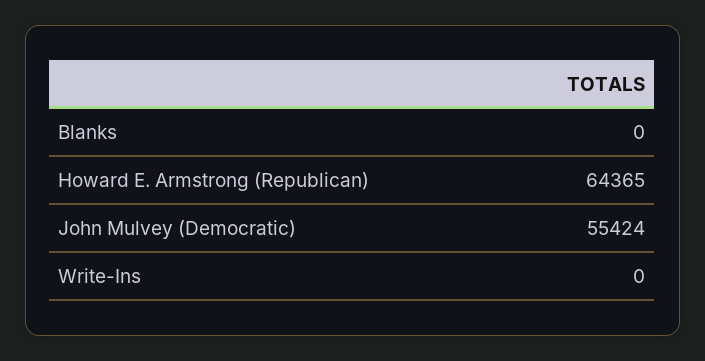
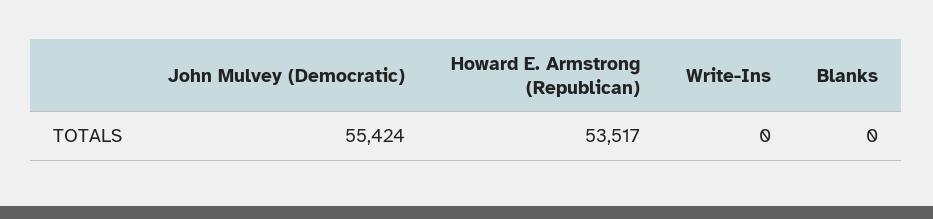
  {
    "Blanks": 0,
-   "Howard E. Armstrong (Republican)": 64365,
+   "Howard E. Armstrong (Republican)": 53517,
    "John Mulvey (Democratic)": 55424,
    "Write-Ins": 0
  }

